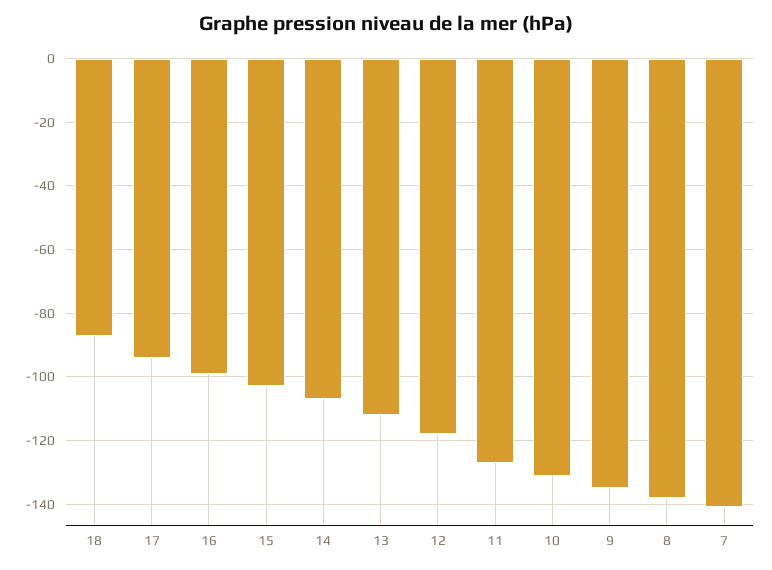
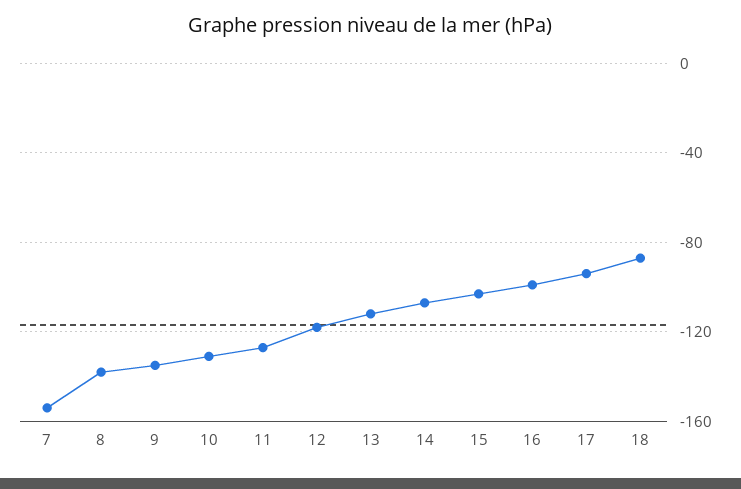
  {
    "18": -85,
    "17": -95,
    "16": -100,
    "15": -105,
    "14": -105,
    "13": -110,
    "12": -120,
    "11": -125,
    "10": -130,
    "9": -135,
    "8": -140,
-   "7": -140
+   "7": -155
  }

